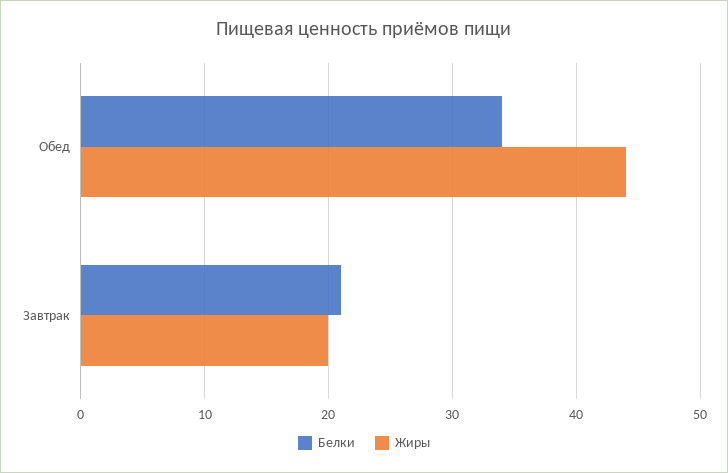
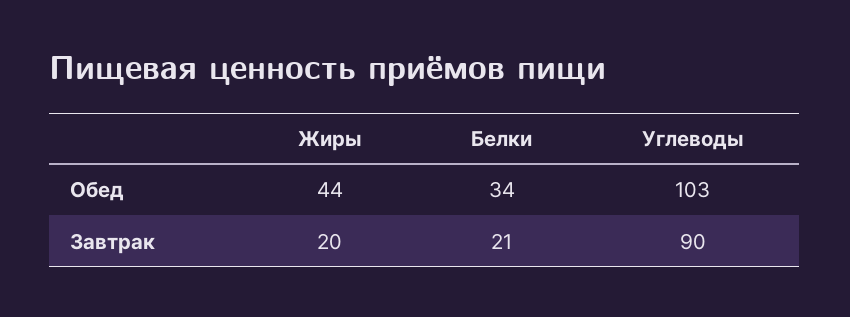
  {
    "Белки": {
      "Обед": 34,
      "Завтрак": 21
    },
    "Жиры": {
      "Обед": 44,
      "Завтрак": 20
-   }
+   },
+   "Углеводы": {
+     "Обед": 103,
+     "Завтрак": 90
+   }
  }

